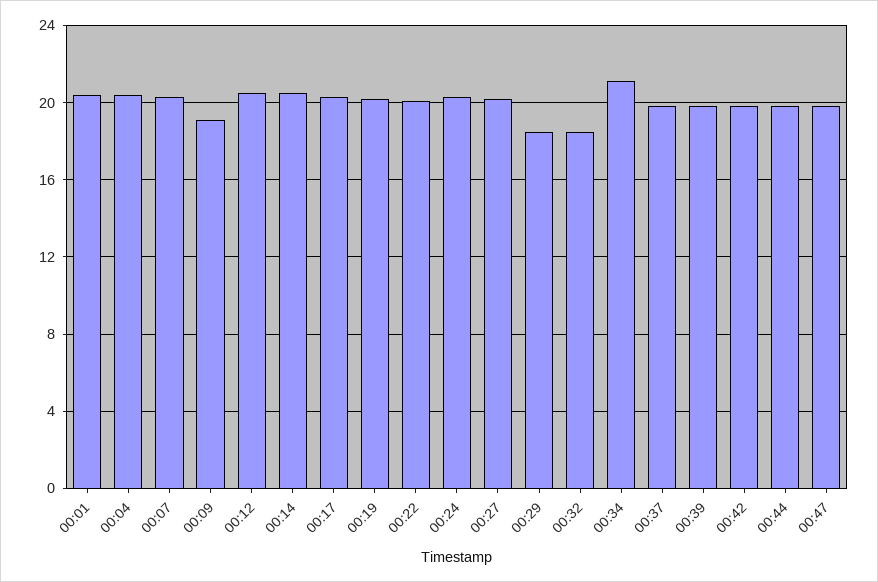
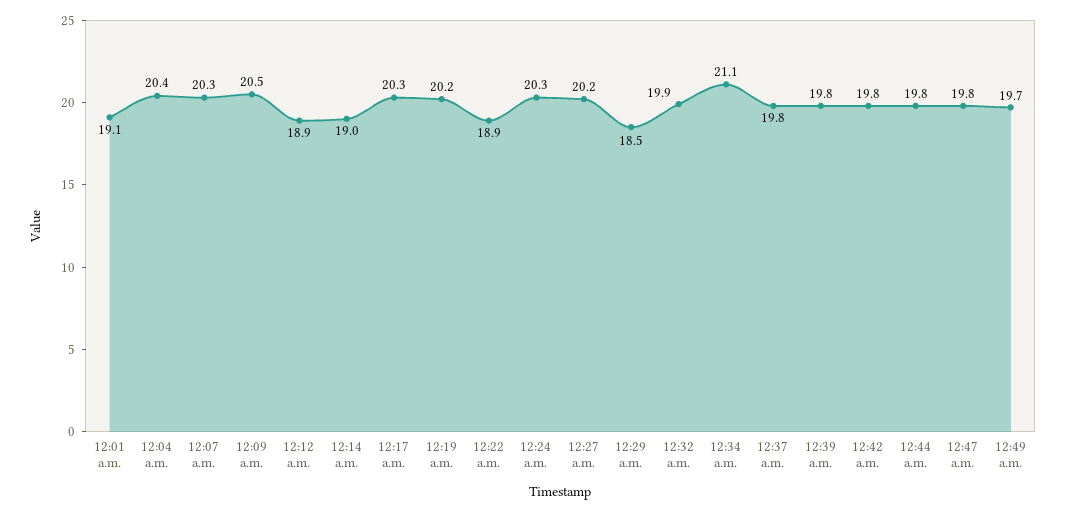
  {
-   "00:01": 20.5,
+   "00:01": 19.1,
    "00:04": 20.4,
    "00:07": 20.3,
-   "00:09": 19,
+   "00:09": 20.5,
-   "00:12": 20.5,
+   "00:12": 18.9,
-   "00:14": 20.5,
+   "00:14": 19,
    "00:17": 20.3,
    "00:19": 20.2,
-   "00:22": 20,
+   "00:22": 18.9,
    "00:24": 20.3,
    "00:27": 20.2,
    "00:29": 18.5,
-   "00:32": 18.5,
+   "00:32": 19.9,
    "00:34": 21.1,
    "00:37": 19.8,
    "00:39": 19.8,
    "00:42": 19.8,
    "00:44": 19.8,
-   "00:47": 19.8
+   "00:47": 19.8,
+   "12:49 a.m.": 19.7
  }

